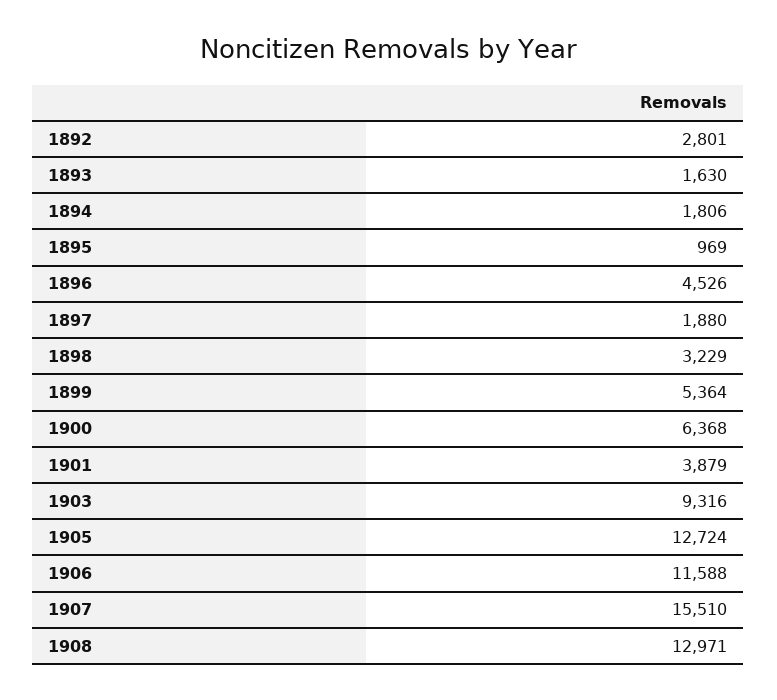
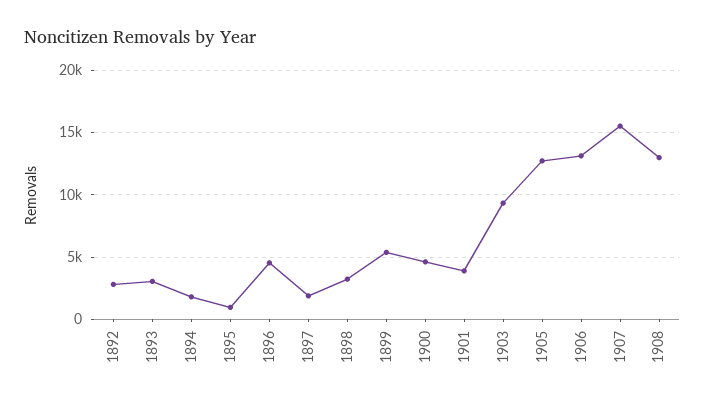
  {
    "1892": 2801,
-   "1893": 1630,
+   "1893": 3000,
    "1894": 1806,
    "1895": 969,
    "1896": 4526,
    "1897": 1880,
    "1898": 3229,
    "1899": 5364,
-   "1900": 6368,
+   "1900": 4500,
    "1901": 3879,
    "1903": 9316,
    "1905": 12724,
-   "1906": 11588,
+   "1906": 13000,
    "1907": 15510,
    "1908": 12971
  }

